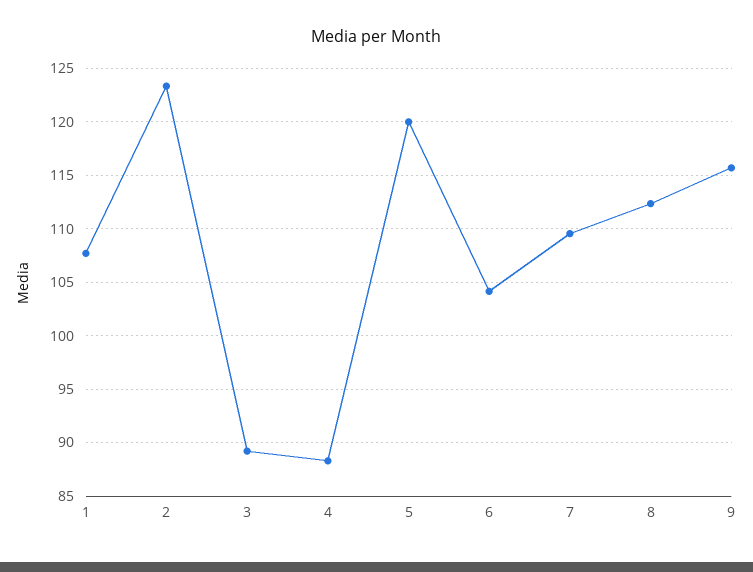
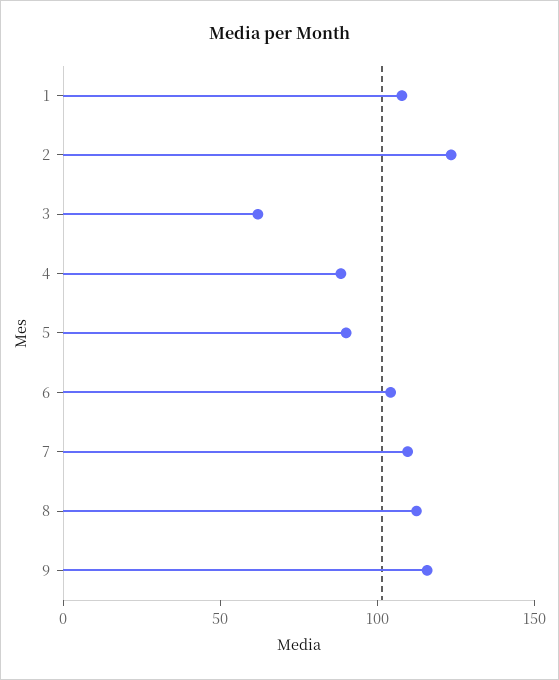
  {
    "1": 108,
    "2": 123,
-   "3": 89,
+   "3": 60,
    "4": 88,
-   "5": 120,
+   "5": 90,
    "6": 104,
    "7": 110,
    "8": 112,
    "9": 116
  }

